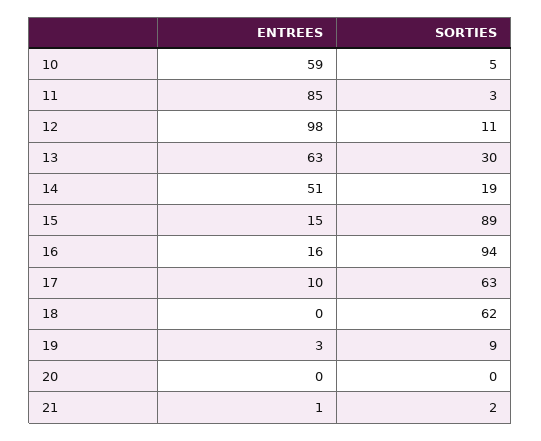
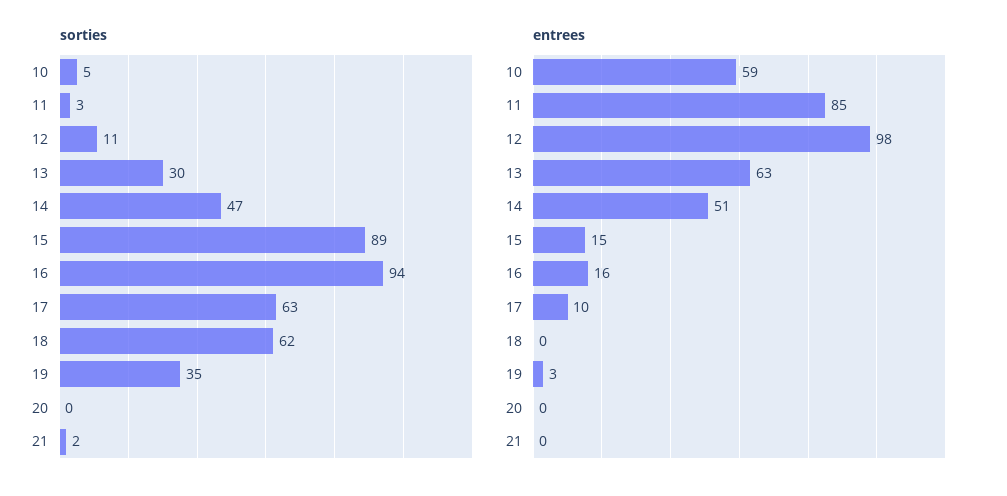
  {
    "ENTREES": {
      "10": 59,
      "11": 85,
      "12": 98,
      "13": 63,
      "14": 51,
      "15": 15,
      "16": 16,
      "17": 10,
      "18": 0,
      "19": 3,
      "20": 0,
-     "21": 1
+     "21": 0
    },
    "SORTIES": {
      "10": 5,
      "11": 3,
      "12": 11,
      "13": 30,
-     "14": 19,
+     "14": 47,
      "15": 89,
      "16": 94,
      "17": 63,
      "18": 62,
-     "19": 9,
+     "19": 35,
      "20": 0,
      "21": 2
    }
  }

